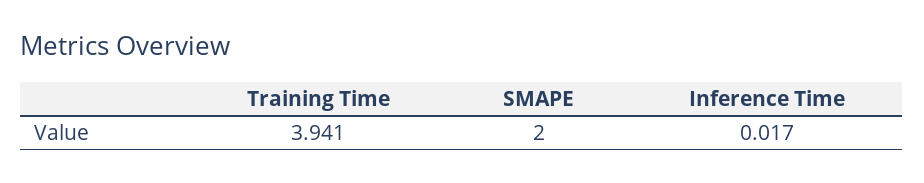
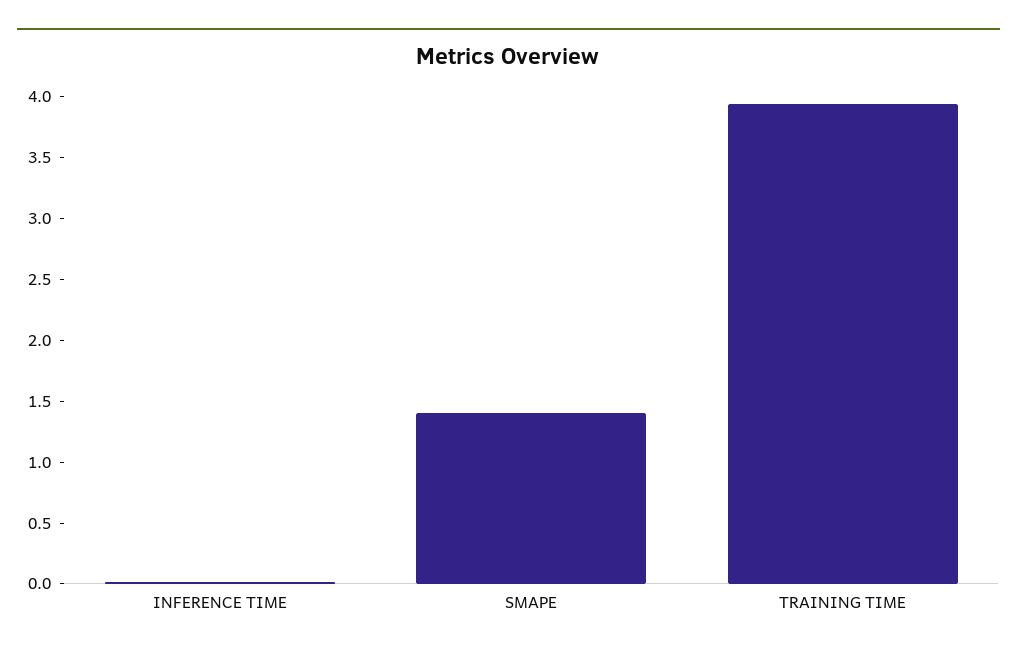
  {
    "Training Time": 3.941,
-   "SMAPE": 2,
+   "SMAPE": 1.4,
    "Inference Time": 0.017
  }

